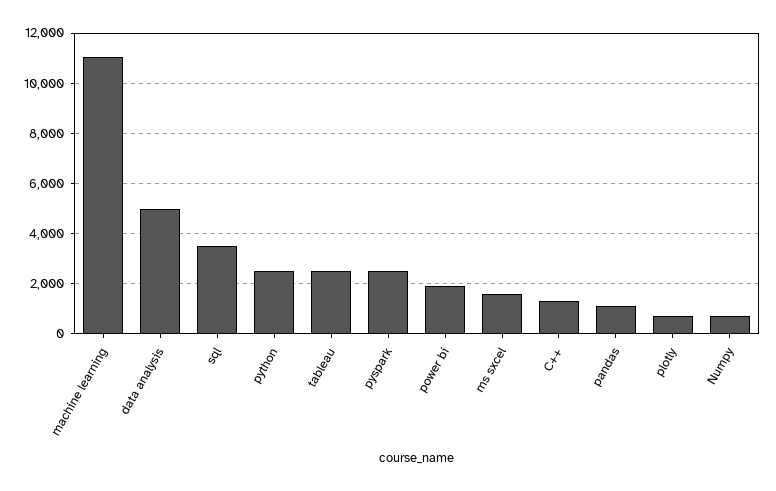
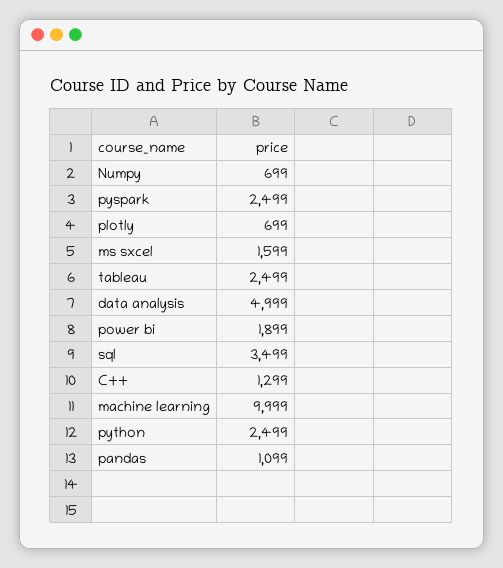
  {
-   "machine learning": 11000,
+   "machine learning": 9999,
    "data analysis": 4999,
    "sql": 3499,
    "python": 2499,
    "tableau": 2499,
    "pyspark": 2499,
    "power bi": 1899,
    "ms sxcel": 1599,
    "C++": 1299,
    "pandas": 1099,
    "plotly": 699,
    "Numpy": 699
  }

